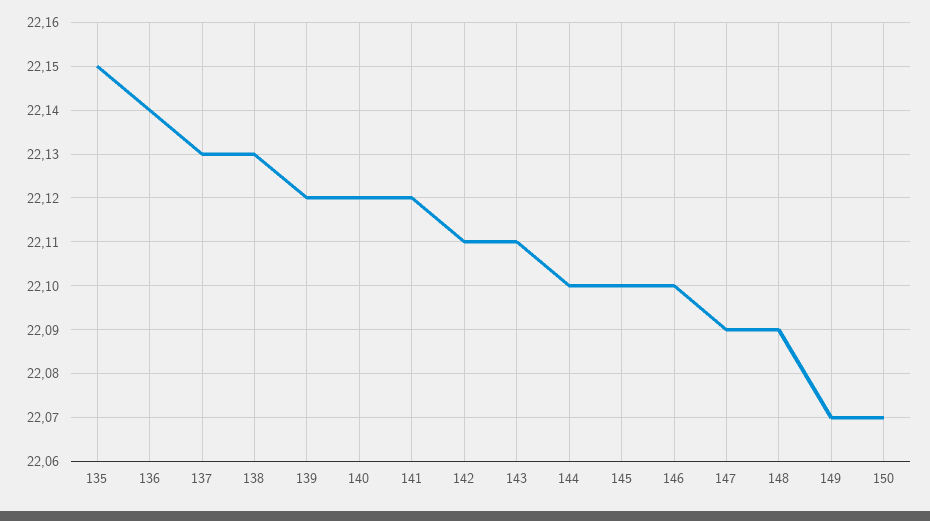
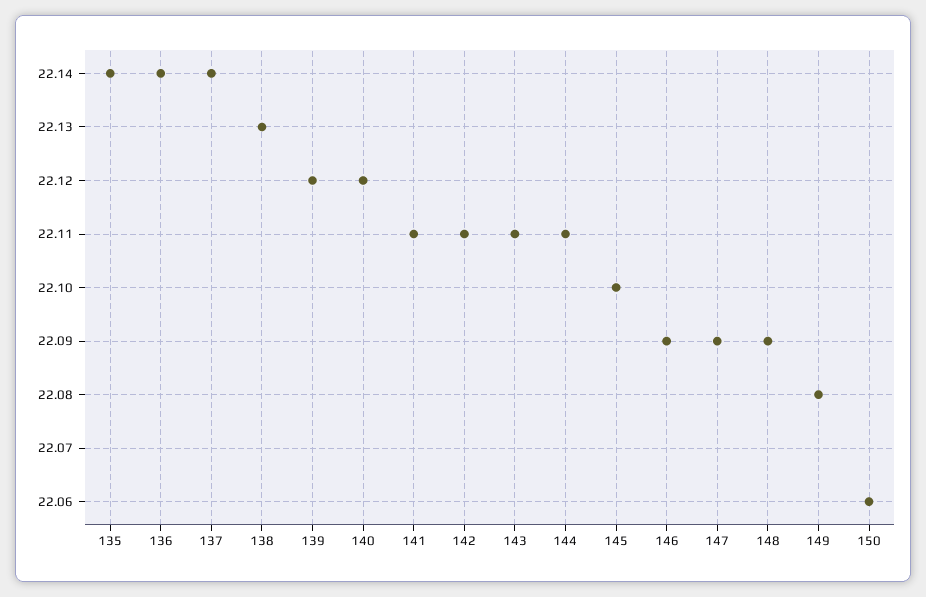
  {
-   "135": 22.15,
+   "135": 22.14,
    "136": 22.14,
-   "137": 22.13,
+   "137": 22.14,
    "138": 22.13,
    "139": 22.12,
    "140": 22.12,
-   "141": 22.12,
+   "141": 22.11,
    "142": 22.11,
    "143": 22.11,
-   "144": 22.1,
+   "144": 22.11,
    "145": 22.1,
-   "146": 22.1,
+   "146": 22.09,
    "147": 22.09,
    "148": 22.09,
-   "149": 22.07,
+   "149": 22.08,
-   "150": 22.07
+   "150": 22.06
  }

